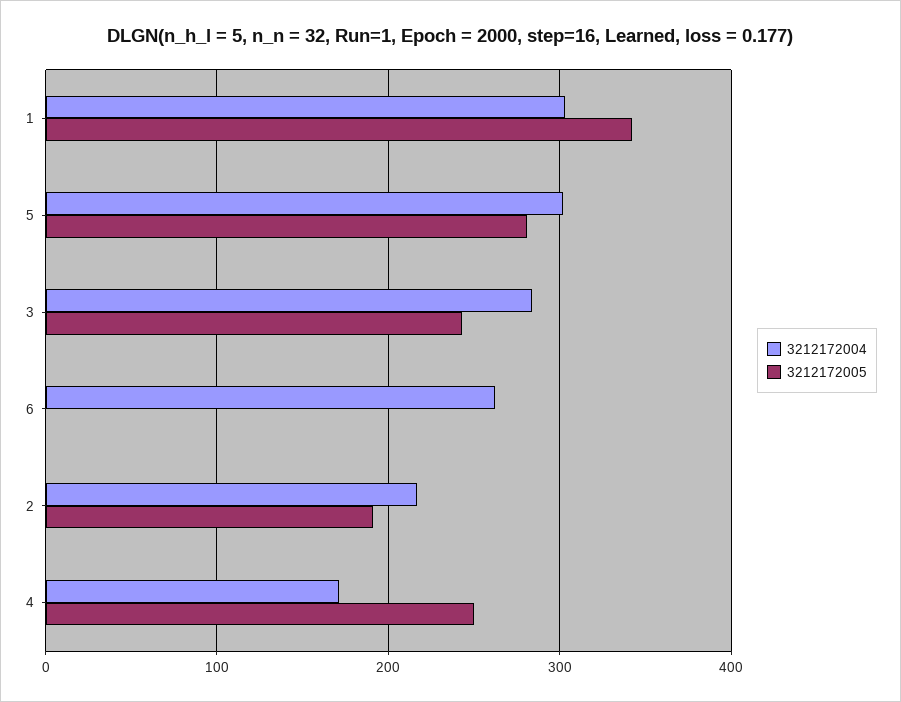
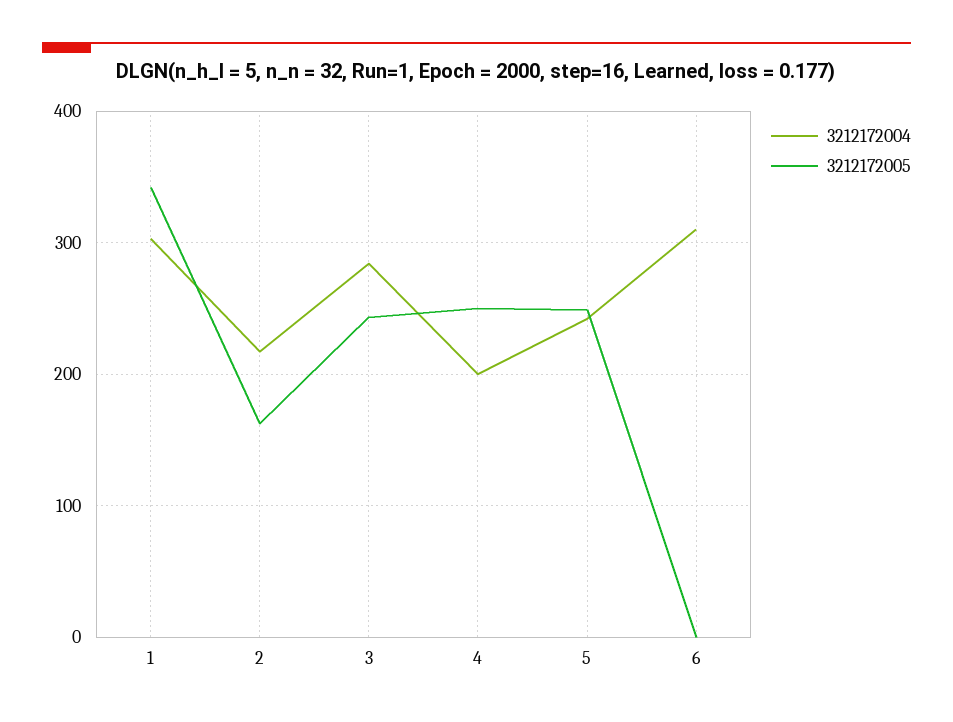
  {
    "3212172004": {
      "1": 300,
-     "5": 300,
+     "5": 240,
      "3": 280,
-     "6": 260,
+     "6": 310,
      "2": 220,
-     "4": 170
+     "4": 200
    },
    "3212172005": {
      "1": 340,
-     "5": 280,
+     "5": 250,
      "3": 240,
      "6": 0,
-     "2": 190,
+     "2": 160,
      "4": 250
    }
  }

